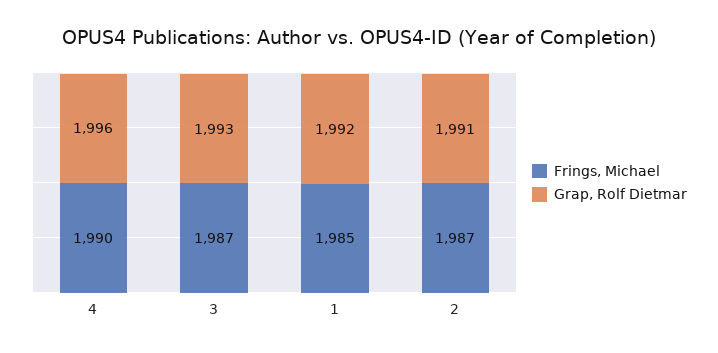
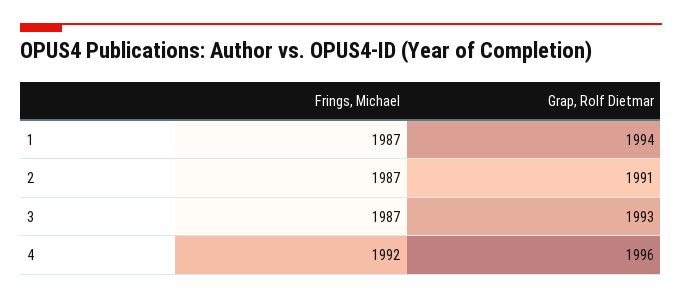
  {
    "Frings, Michael": {
-     "4": 1990,
+     "4": 1992,
      "3": 1987,
-     "1": 1985,
+     "1": 1987,
      "2": 1987
    },
    "Grap, Rolf Dietmar": {
      "4": 1996,
      "3": 1993,
-     "1": 1992,
+     "1": 1994,
      "2": 1991
    }
  }

